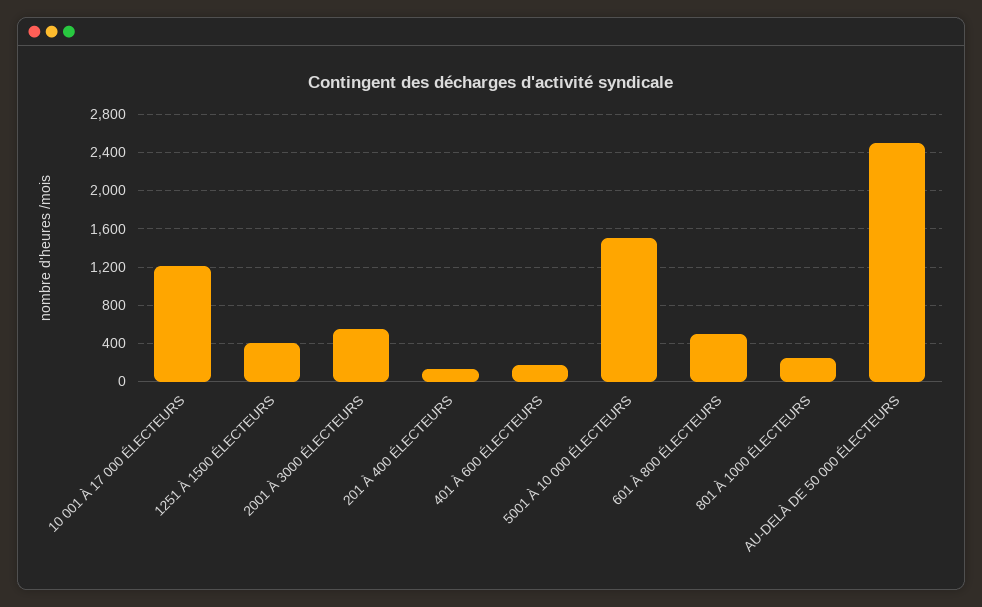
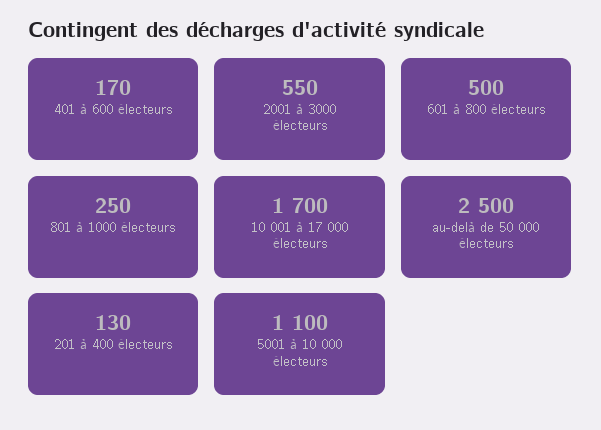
  {
-   "10 001 À 17 000 ÉLECTEURS": 1200,
+   "10 001 À 17 000 ÉLECTEURS": 1700,
-   "1251 À 1500 ÉLECTEURS": 400,
    "2001 À 3000 ÉLECTEURS": 550,
    "201 À 400 ÉLECTEURS": 130,
    "401 À 600 ÉLECTEURS": 170,
-   "5001 À 10 000 ÉLECTEURS": 1500,
+   "5001 À 10 000 ÉLECTEURS": 1100,
    "601 À 800 ÉLECTEURS": 500,
    "801 À 1000 ÉLECTEURS": 250,
    "AU-DELÀ DE 50 000 ÉLECTEURS": 2500
  }

